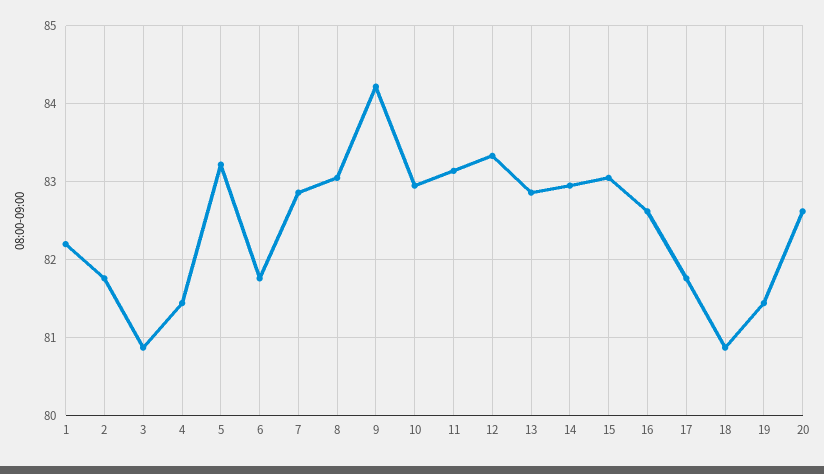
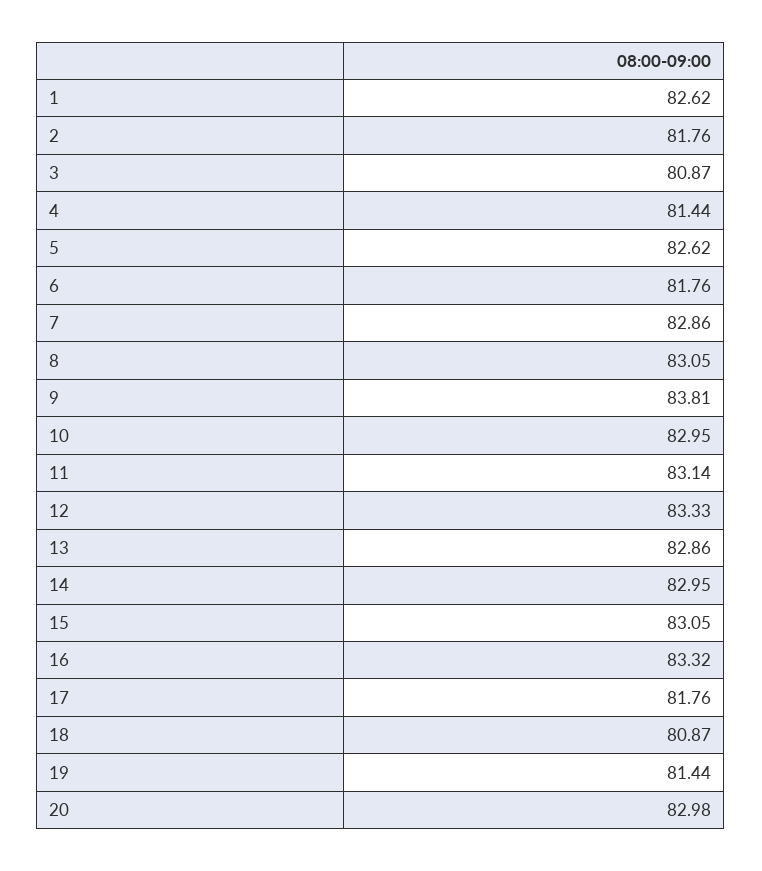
  {
-   "1": 82.2,
+   "1": 82.62,
    "2": 81.76,
    "3": 80.87,
    "4": 81.44,
-   "5": 83.2,
+   "5": 82.62,
    "6": 81.76,
    "7": 82.86,
    "8": 83.05,
-   "9": 84.2,
+   "9": 83.81,
    "10": 82.95,
    "11": 83.14,
    "12": 83.33,
    "13": 82.86,
    "14": 82.95,
    "15": 83.05,
-   "16": 82.6,
+   "16": 83.32,
    "17": 81.76,
    "18": 80.87,
    "19": 81.44,
-   "20": 82.6
+   "20": 82.98
  }

